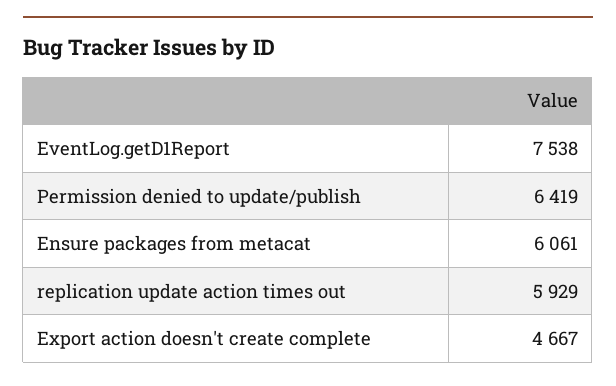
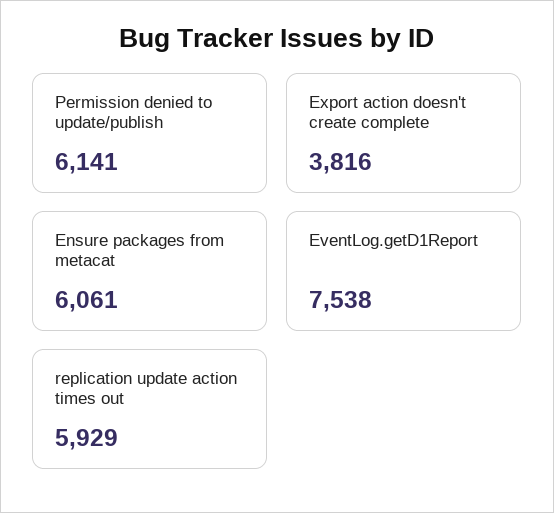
  {
    "EventLog.getD1Report": 7538,
-   "Permission denied to update/publish": 6419,
+   "Permission denied to update/publish": 6141,
    "Ensure packages from metacat": 6061,
    "replication update action times out": 5929,
-   "Export action doesn't create complete": 4667
+   "Export action doesn't create complete": 3816
  }

